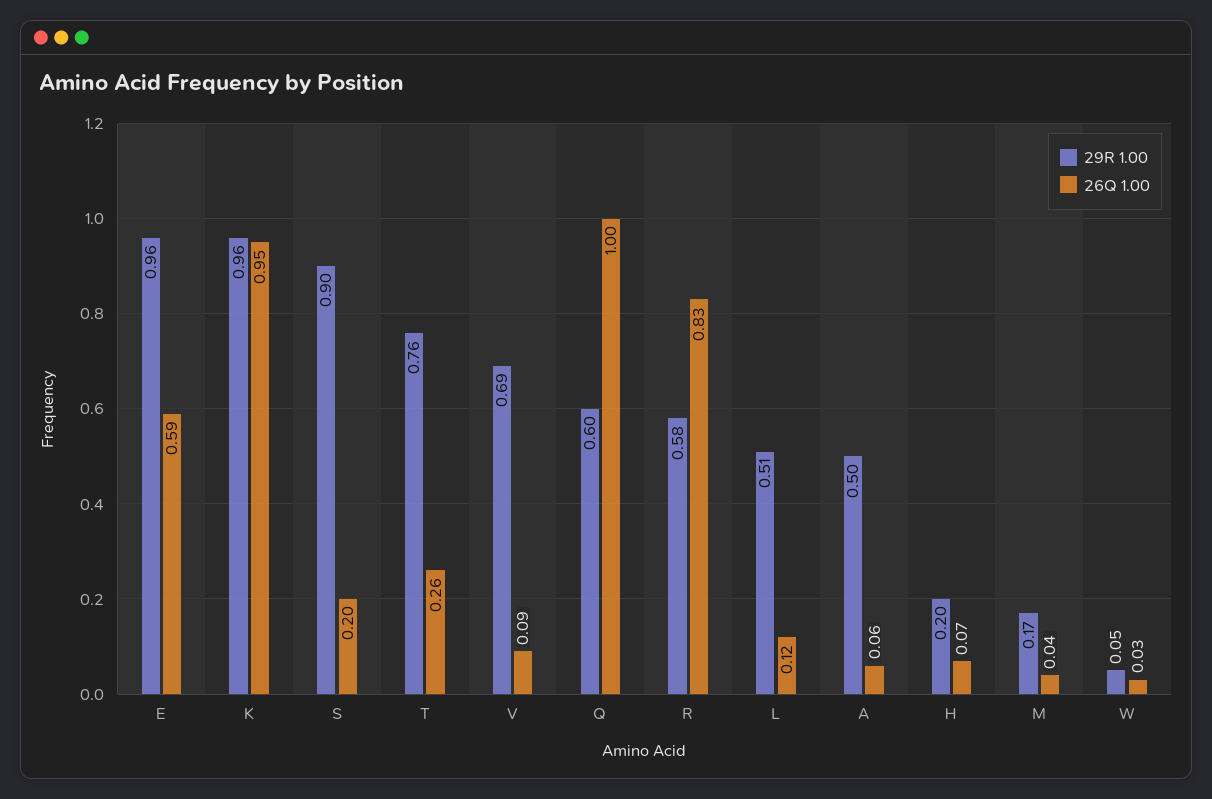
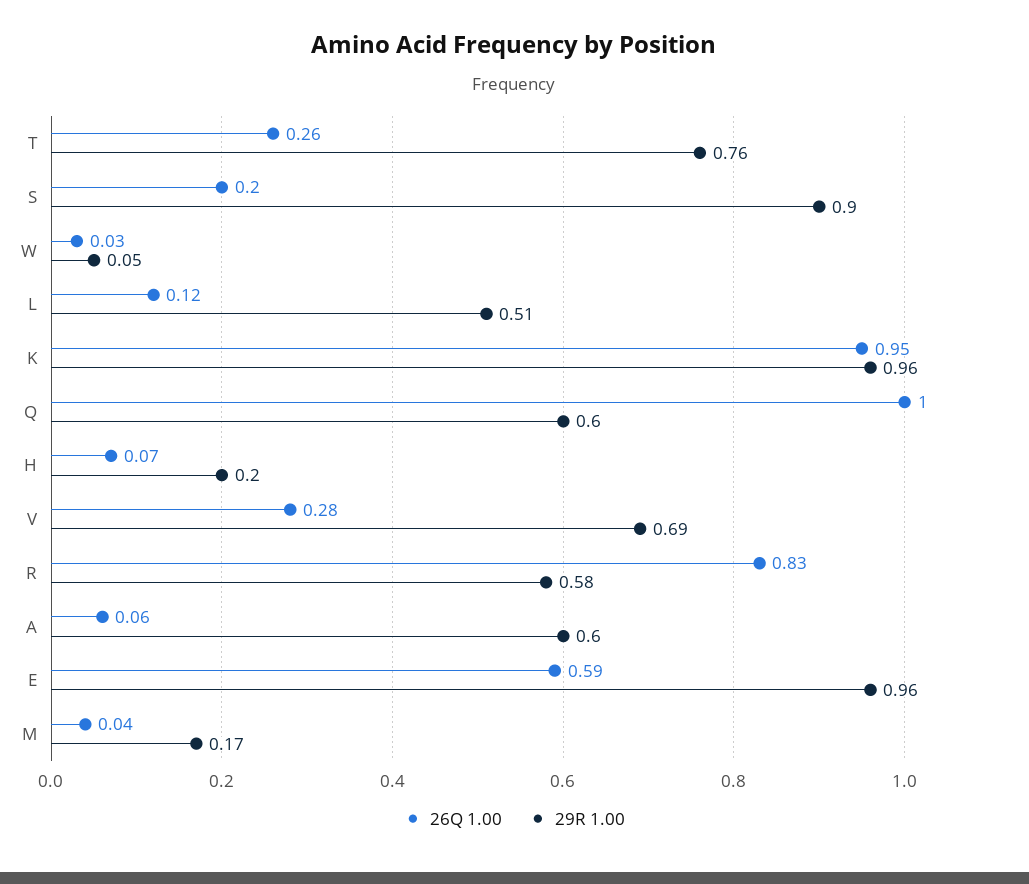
  {
    "29R 1.00": {
      "E": 0.96,
      "K": 0.96,
      "S": 0.9,
      "T": 0.76,
      "V": 0.69,
      "Q": 0.6,
      "R": 0.58,
      "L": 0.51,
-     "A": 0.5,
+     "A": 0.6,
      "H": 0.2,
      "M": 0.17,
      "W": 0.05
    },
    "26Q 1.00": {
      "E": 0.59,
      "K": 0.95,
      "S": 0.2,
      "T": 0.26,
-     "V": 0.09,
+     "V": 0.28,
      "Q": 1,
      "R": 0.83,
      "L": 0.12,
      "A": 0.06,
      "H": 0.07,
      "M": 0.04,
      "W": 0.03
    }
  }

